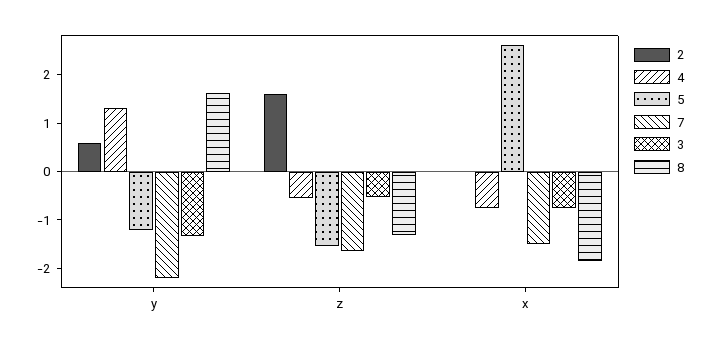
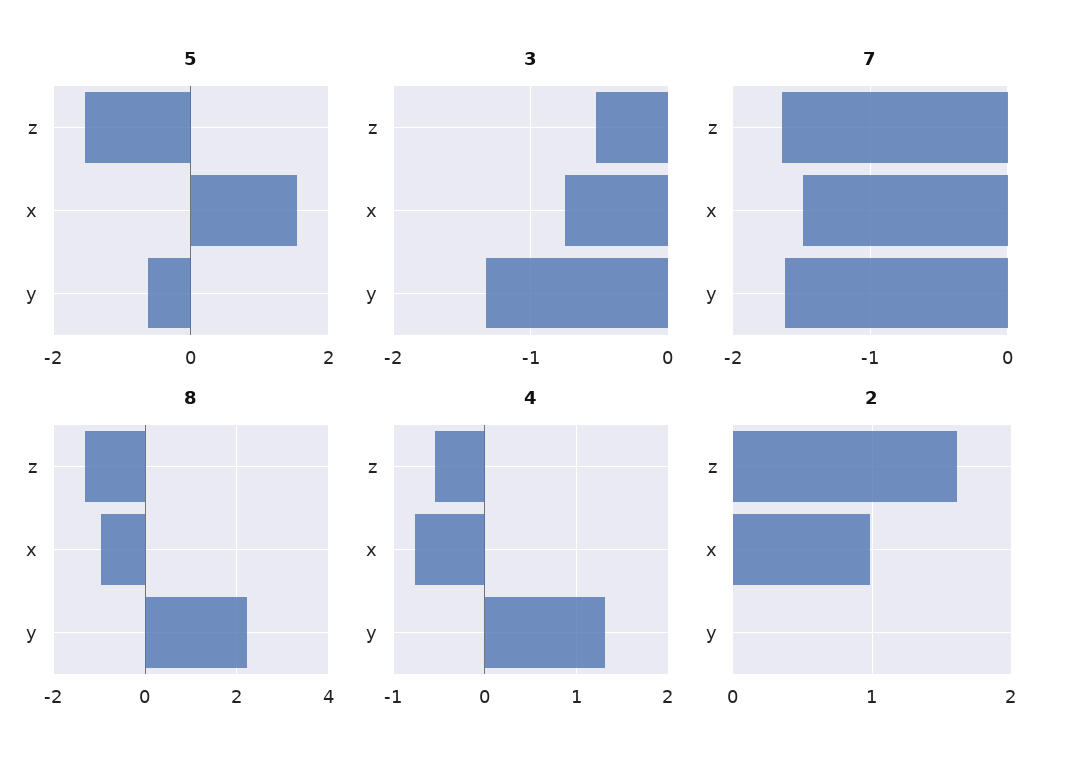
  {
    "2": {
-     "y": 0.6,
+     "y": 0,
      "z": 1.6,
-     "x": 0
+     "x": 1
    },
    "4": {
      "y": 1.3,
      "z": -0.5,
      "x": -0.8
    },
    "5": {
-     "y": -1.2,
+     "y": -0.6,
      "z": -1.6,
-     "x": 2.6
+     "x": 1.6
    },
    "7": {
-     "y": -2.2,
+     "y": -1.6,
      "z": -1.6,
      "x": -1.5
    },
    "3": {
      "y": -1.3,
      "z": -0.5,
      "x": -0.7
    },
    "8": {
-     "y": 1.6,
+     "y": 2.2,
      "z": -1.4,
-     "x": -1.8
+     "x": -1
    }
  }

